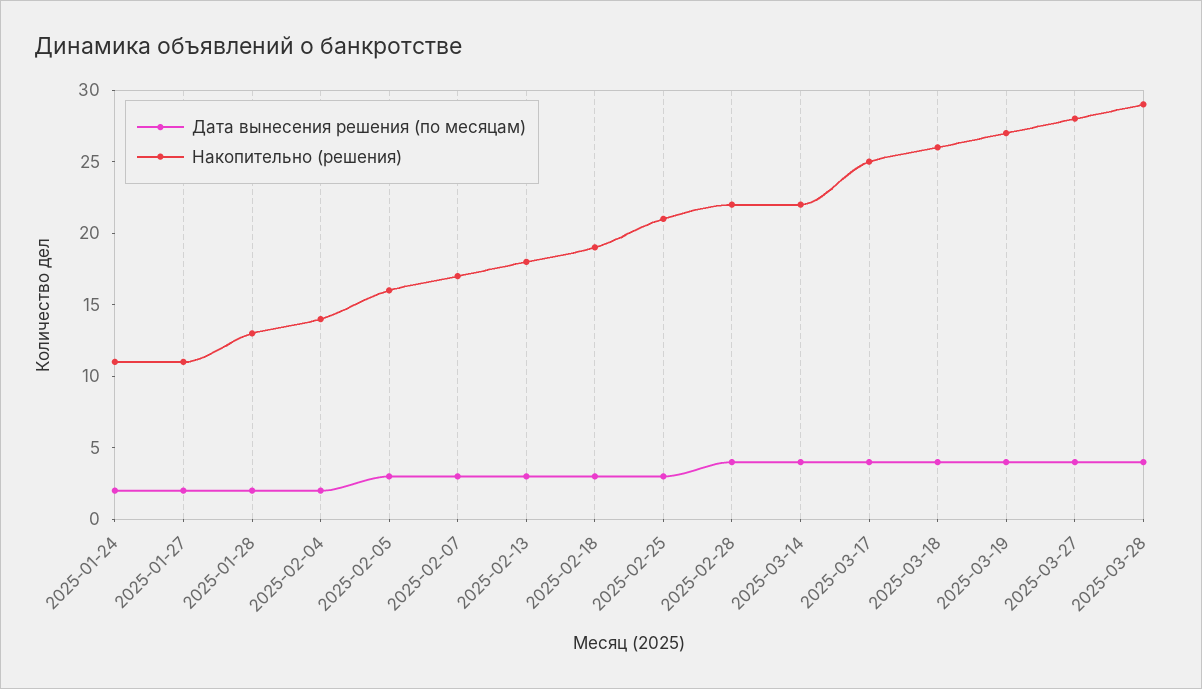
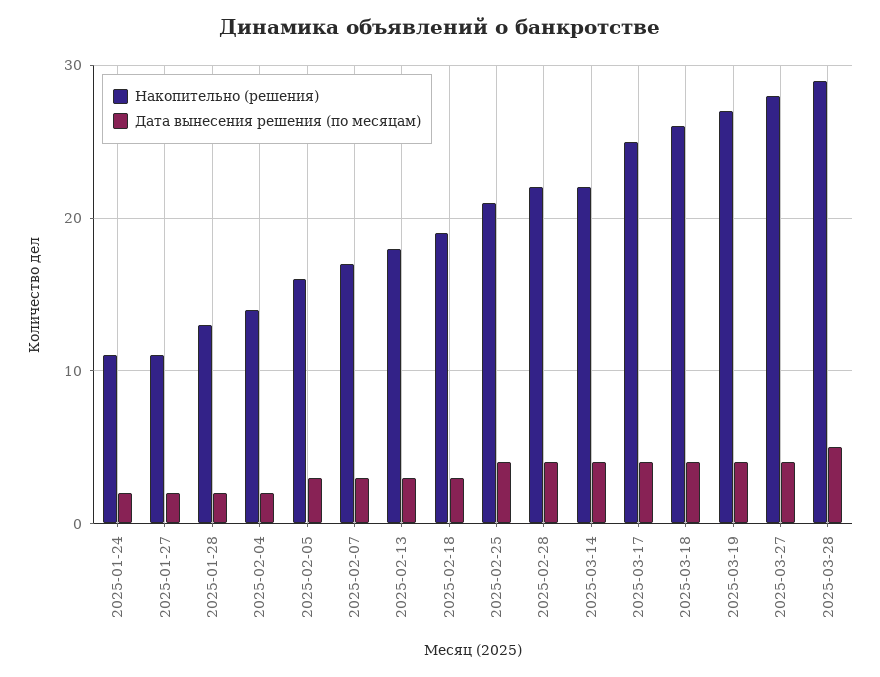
  {
    "Дата вынесения решения (по месяцам)": {
      "2025-01-24": 2,
      "2025-01-27": 2,
      "2025-01-28": 2,
      "2025-02-04": 2,
      "2025-02-05": 3,
      "2025-02-07": 3,
      "2025-02-13": 3,
      "2025-02-18": 3,
-     "2025-02-25": 3,
+     "2025-02-25": 4,
      "2025-02-28": 4,
      "2025-03-14": 4,
      "2025-03-17": 4,
      "2025-03-18": 4,
      "2025-03-19": 4,
      "2025-03-27": 4,
-     "2025-03-28": 4
+     "2025-03-28": 5
    },
    "Накопительно (решения)": {
      "2025-01-24": 11,
      "2025-01-27": 11,
      "2025-01-28": 13,
      "2025-02-04": 14,
      "2025-02-05": 16,
      "2025-02-07": 17,
      "2025-02-13": 18,
      "2025-02-18": 19,
      "2025-02-25": 21,
      "2025-02-28": 22,
      "2025-03-14": 22,
      "2025-03-17": 25,
      "2025-03-18": 26,
      "2025-03-19": 27,
      "2025-03-27": 28,
      "2025-03-28": 29
    }
  }

